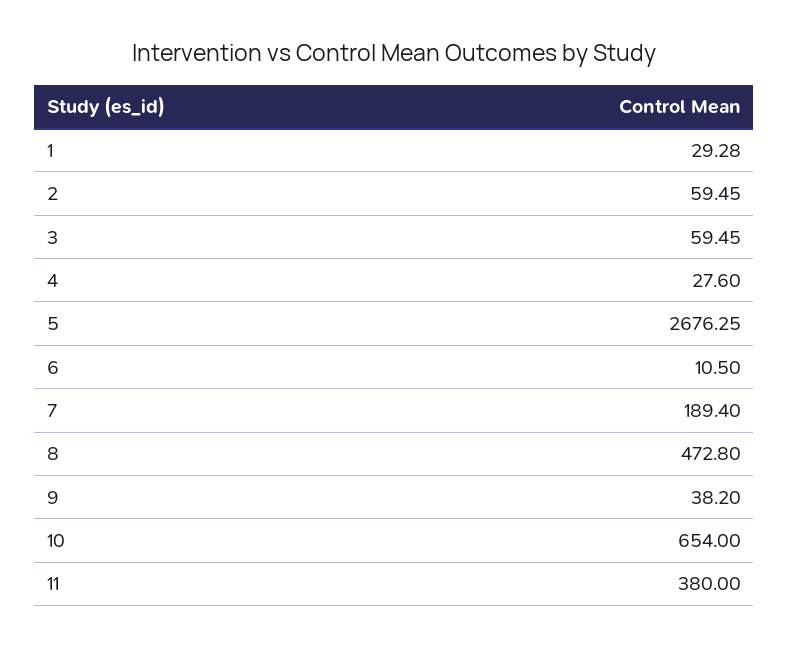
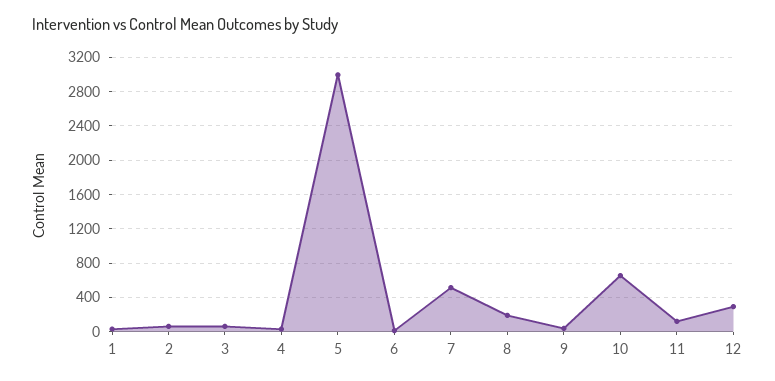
  {
    "1": 29.28,
    "2": 59.45,
    "3": 59.45,
    "4": 27.6,
-   "5": 2676.25,
+   "5": 3000,
    "6": 10.5,
-   "7": 189.4,
+   "7": 500,
-   "8": 472.8,
+   "8": 200,
    "9": 38.2,
    "10": 654,
-   "11": 380
+   "11": 100,
+   "12": 300
  }

